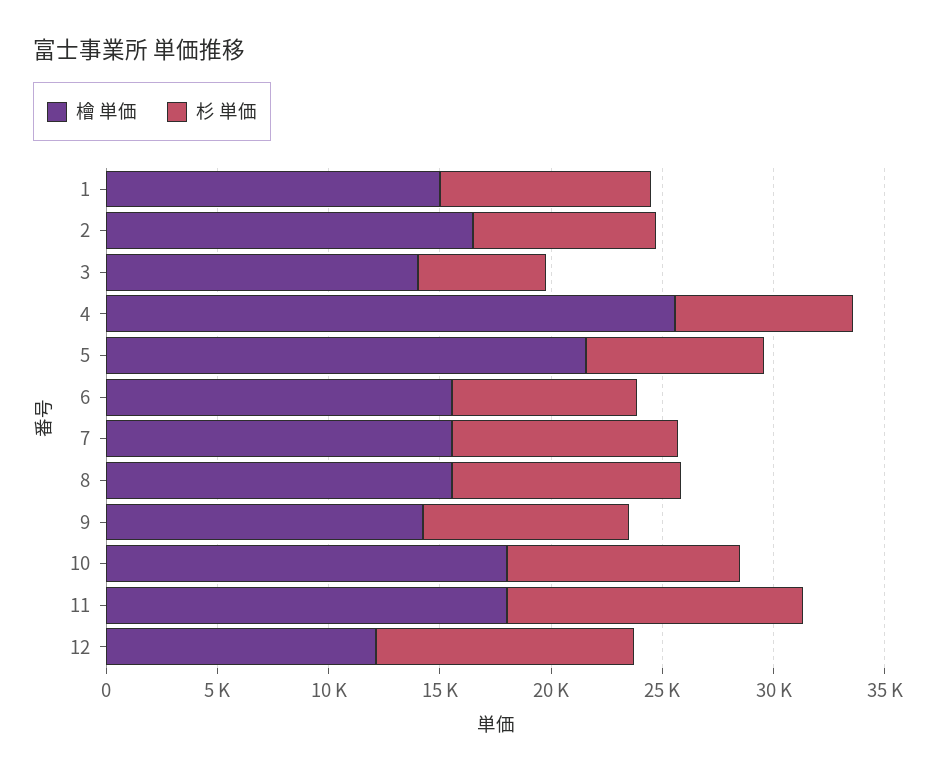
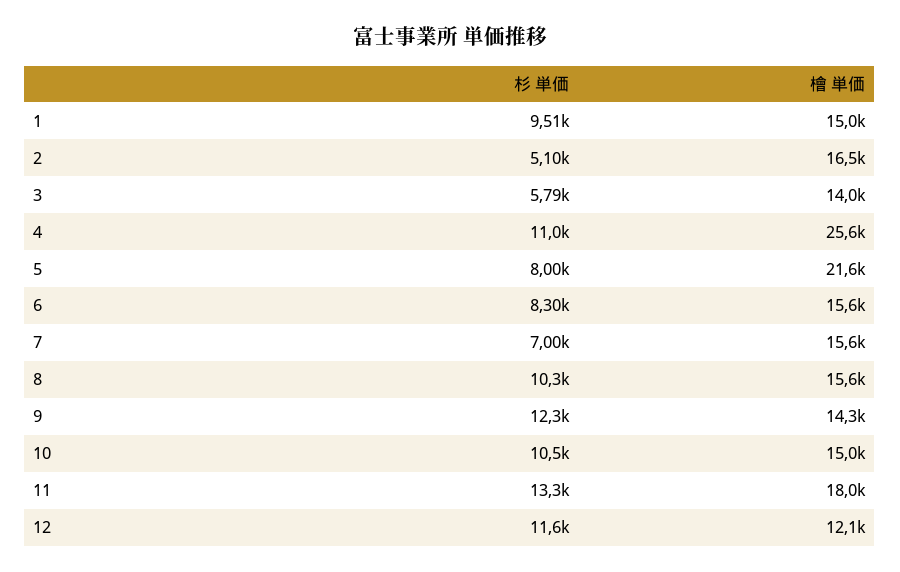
  {
    "檜 単価": {
      "1": 15000,
      "2": 16500,
      "3": 14000,
      "4": 25600,
      "5": 21600,
      "6": 15600,
      "7": 15600,
      "8": 15600,
      "9": 14300,
-     "10": 18000,
+     "10": 15000,
      "11": 18000,
      "12": 12100
    },
    "杉 単価": {
      "1": 9510,
-     "2": 8000,
+     "2": 5100,
      "3": 5790,
-     "4": 8000,
+     "4": 11000,
      "5": 8000,
      "6": 8300,
-     "7": 10000,
+     "7": 7000,
      "8": 10300,
-     "9": 9000,
+     "9": 12300,
      "10": 10500,
      "11": 13300,
      "12": 11600
    }
  }

